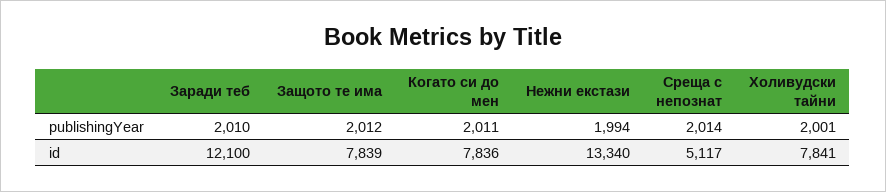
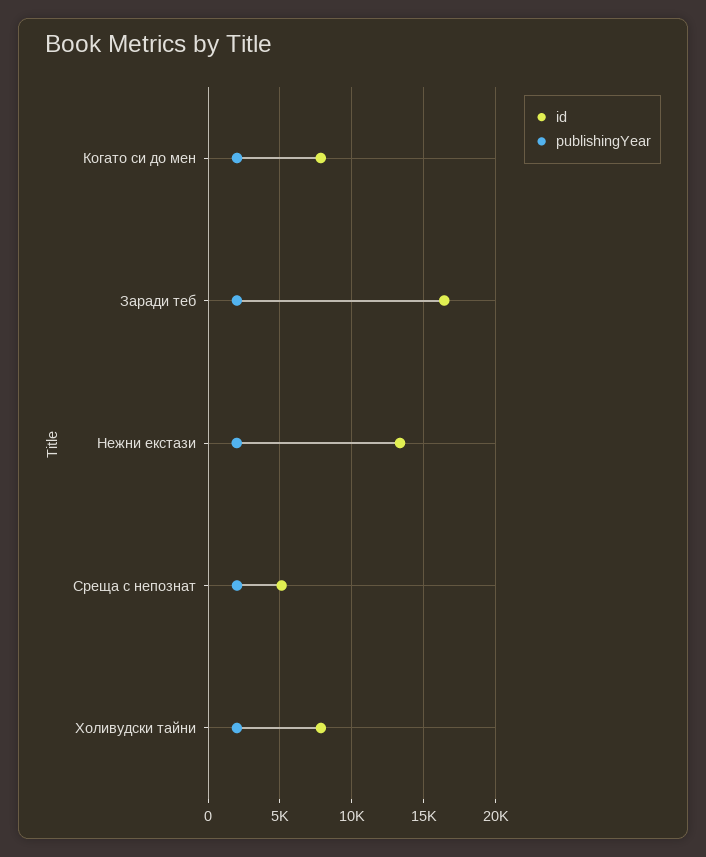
  {
    "publishingYear": {
      "Заради теб": 2010,
-     "Защото те има": 2012,
      "Когато си до мен": 2011,
      "Нежни екстази": 1994,
      "Среща с непознат": 2014,
      "Холивудски тайни": 2001
    },
    "id": {
-     "Заради теб": 12100,
+     "Заради теб": 16500,
-     "Защото те има": 7839,
      "Когато си до мен": 7836,
      "Нежни екстази": 13340,
      "Среща с непознат": 5117,
      "Холивудски тайни": 7841
    }
  }

